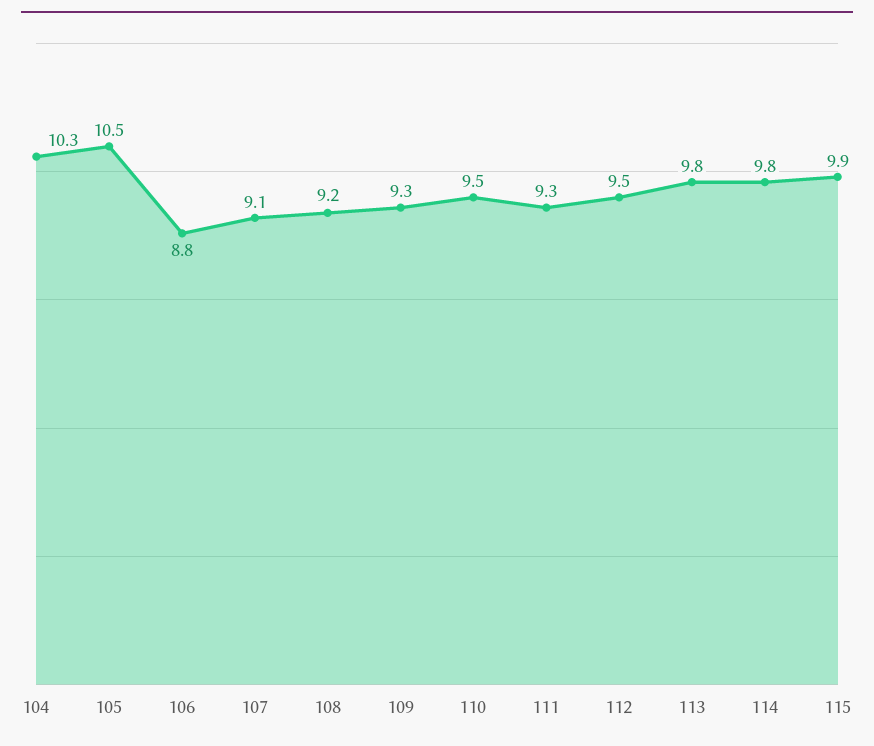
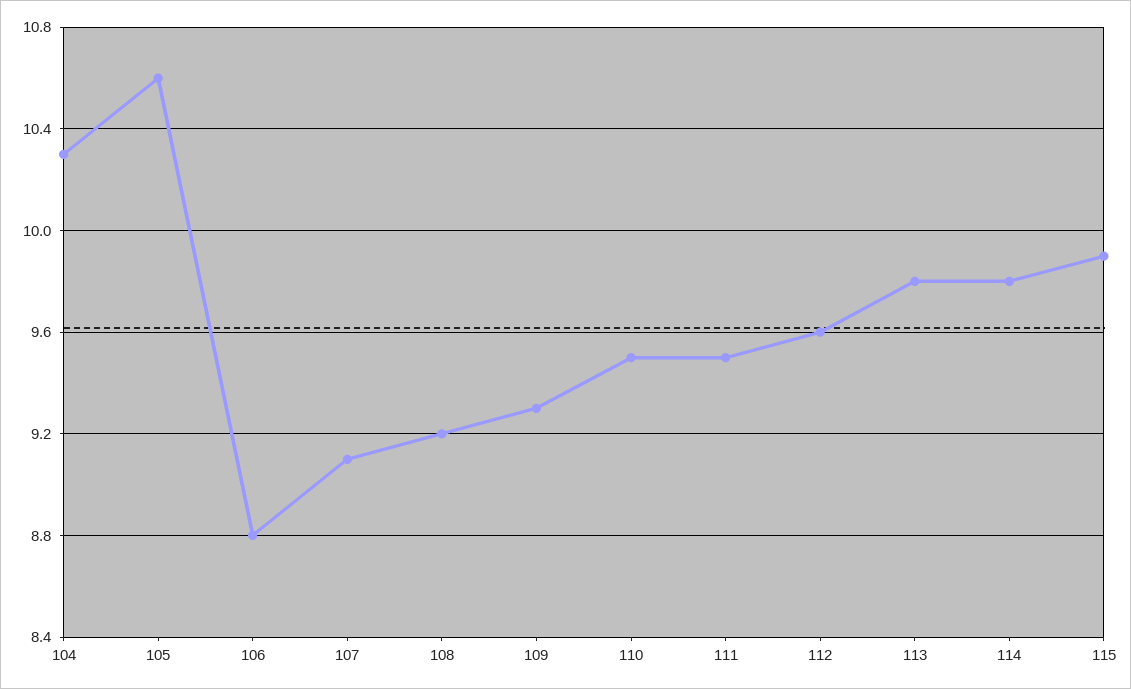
  {
    "104": 10.3,
-   "105": 10.5,
+   "105": 10.6,
    "106": 8.8,
    "107": 9.1,
    "108": 9.2,
    "109": 9.3,
    "110": 9.5,
-   "111": 9.3,
+   "111": 9.5,
-   "112": 9.5,
+   "112": 9.6,
    "113": 9.8,
    "114": 9.8,
    "115": 9.9
  }

